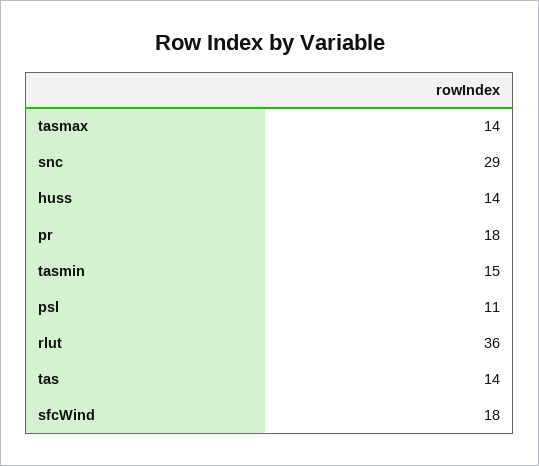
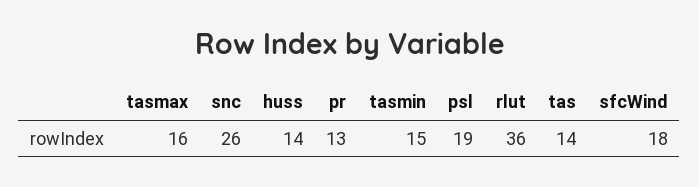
  {
-   "tasmax": 14,
+   "tasmax": 16,
-   "snc": 29,
+   "snc": 26,
    "huss": 14,
-   "pr": 18,
+   "pr": 13,
    "tasmin": 15,
-   "psl": 11,
+   "psl": 19,
    "rlut": 36,
    "tas": 14,
    "sfcWind": 18
  }

